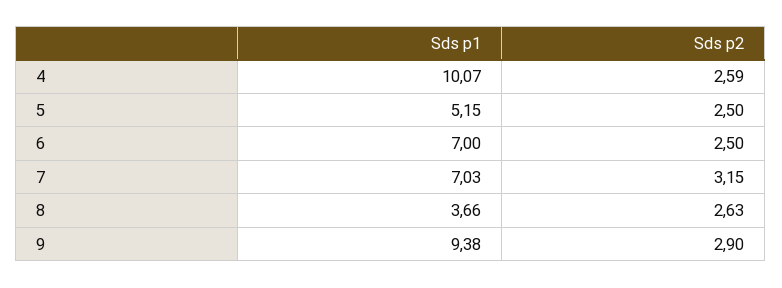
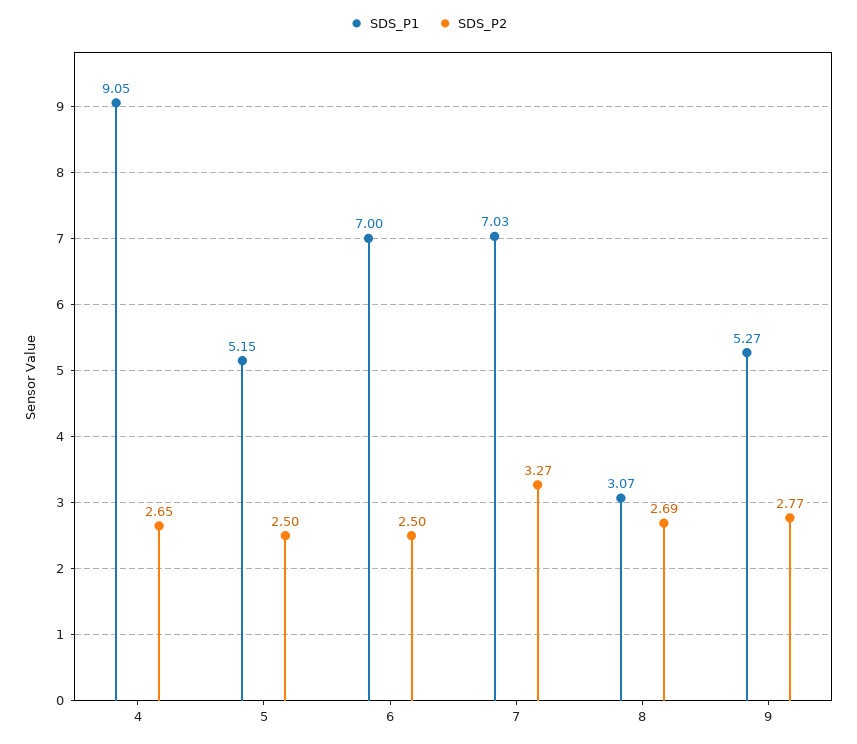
  {
    "Sds p1": {
-     "4": 10.07,
+     "4": 9.05,
      "5": 5.15,
      "6": 7,
      "7": 7.03,
-     "8": 3.66,
+     "8": 3.07,
-     "9": 9.38
+     "9": 5.27
    },
    "Sds p2": {
-     "4": 2.59,
+     "4": 2.65,
      "5": 2.5,
      "6": 2.5,
-     "7": 3.15,
+     "7": 3.27,
-     "8": 2.63,
+     "8": 2.69,
-     "9": 2.9
+     "9": 2.77
    }
  }

